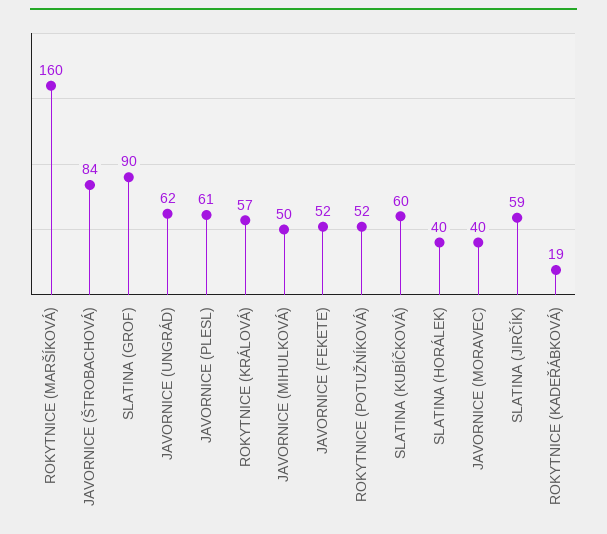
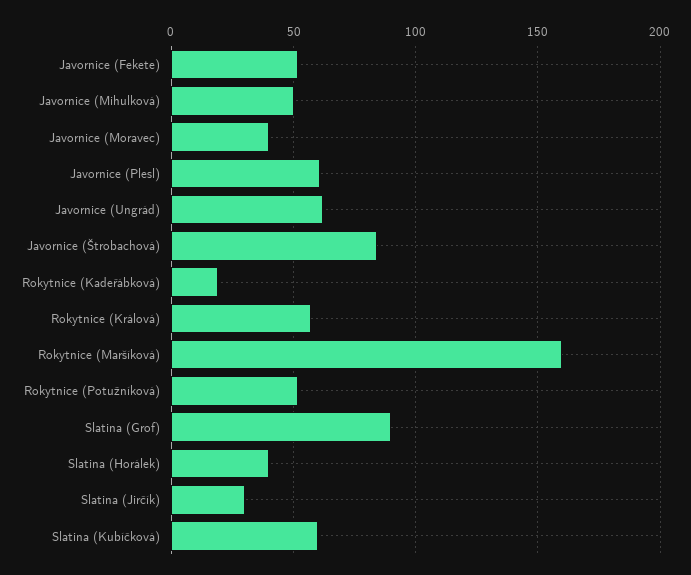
  {
    "ROKYTNICE (MARŠÍKOVÁ)": 160,
    "JAVORNICE (ŠTROBACHOVÁ)": 84,
    "SLATINA (GROF)": 90,
    "JAVORNICE (UNGRÁD)": 62,
    "JAVORNICE (PLESL)": 61,
    "ROKYTNICE (KRÁLOVÁ)": 57,
    "JAVORNICE (MIHULKOVÁ)": 50,
    "JAVORNICE (FEKETE)": 52,
    "ROKYTNICE (POTUŽNÍKOVÁ)": 52,
    "SLATINA (KUBÍČKOVÁ)": 60,
    "SLATINA (HORÁLEK)": 40,
    "JAVORNICE (MORAVEC)": 40,
-   "SLATINA (JIRČÍK)": 59,
+   "SLATINA (JIRČÍK)": 30,
    "ROKYTNICE (KADEŘÁBKOVÁ)": 19
  }

